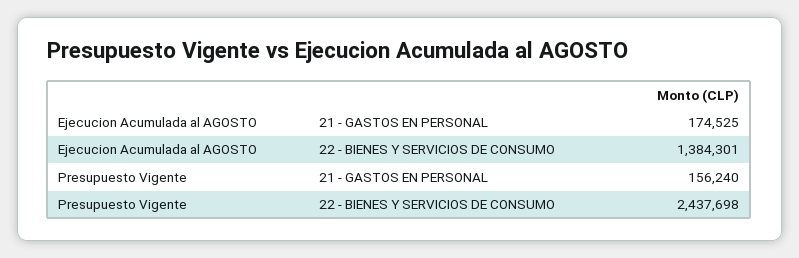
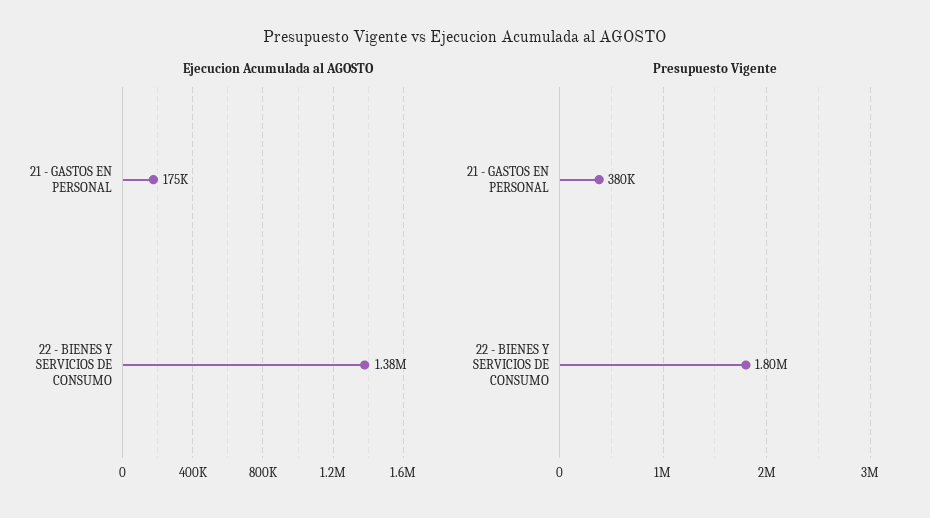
  {
    "Ejecucion Acumulada al AGOSTO": {
      "21 - GASTOS EN PERSONAL": 174525,
      "22 - BIENES Y SERVICIOS DE CONSUMO": 1384301
    },
    "Presupuesto Vigente": {
-     "21 - GASTOS EN PERSONAL": 156240,
+     "21 - GASTOS EN PERSONAL": 380000,
-     "22 - BIENES Y SERVICIOS DE CONSUMO": 2437698
+     "22 - BIENES Y SERVICIOS DE CONSUMO": 1800000
    }
  }

